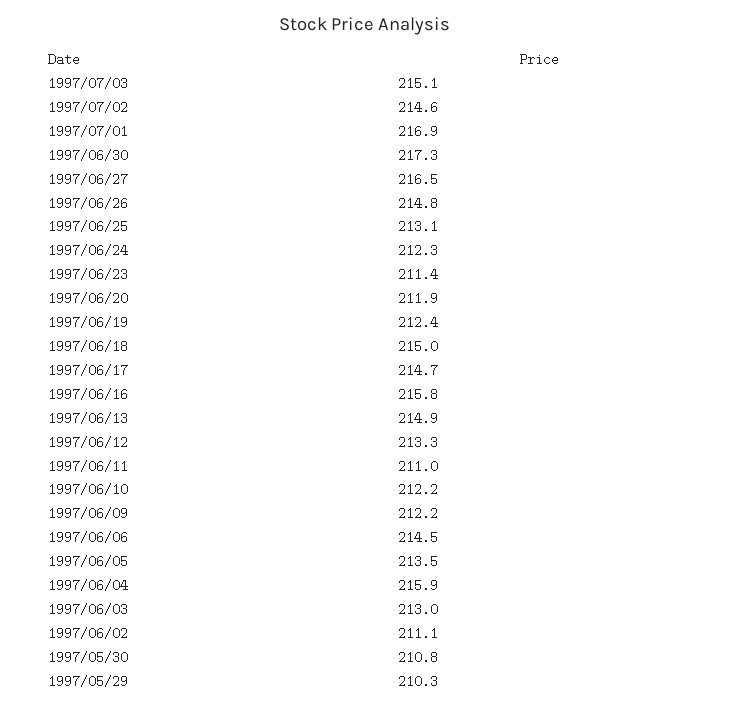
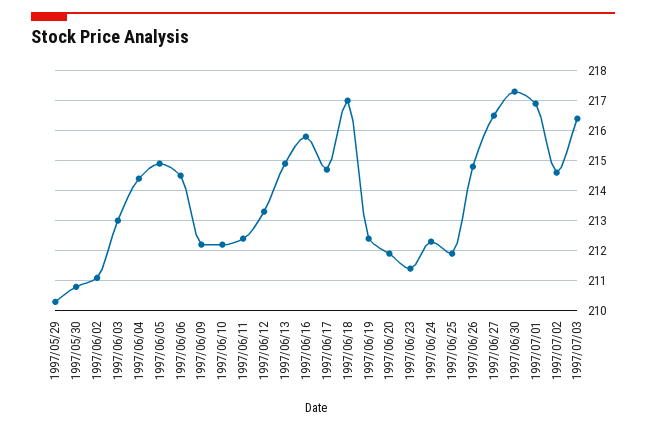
  {
-   "1997/07/03": 215.1,
+   "1997/07/03": 216.5,
    "1997/07/02": 214.6,
    "1997/07/01": 216.9,
    "1997/06/30": 217.3,
    "1997/06/27": 216.5,
    "1997/06/26": 214.8,
-   "1997/06/25": 213.1,
+   "1997/06/25": 212,
    "1997/06/24": 212.3,
    "1997/06/23": 211.4,
    "1997/06/20": 211.9,
    "1997/06/19": 212.4,
-   "1997/06/18": 215,
+   "1997/06/18": 217,
    "1997/06/17": 214.7,
    "1997/06/16": 215.8,
    "1997/06/13": 214.9,
    "1997/06/12": 213.3,
-   "1997/06/11": 211,
+   "1997/06/11": 212.5,
    "1997/06/10": 212.2,
    "1997/06/09": 212.2,
    "1997/06/06": 214.5,
-   "1997/06/05": 213.5,
+   "1997/06/05": 215,
-   "1997/06/04": 215.9,
+   "1997/06/04": 214.5,
    "1997/06/03": 213,
    "1997/06/02": 211.1,
    "1997/05/30": 210.8,
    "1997/05/29": 210.3
  }

